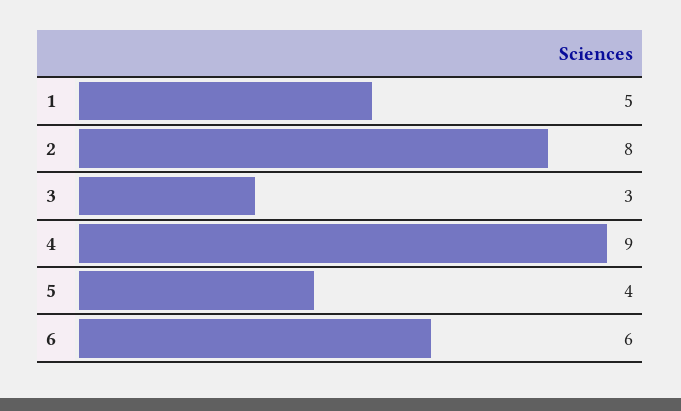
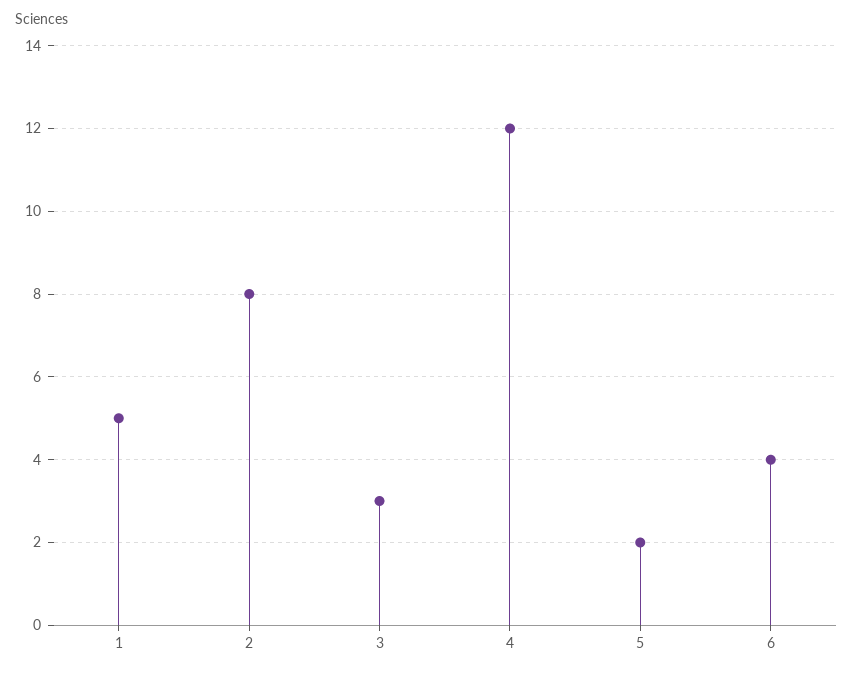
  {
    "1": 5,
    "2": 8,
    "3": 3,
-   "4": 9,
+   "4": 12,
-   "5": 4,
+   "5": 2,
-   "6": 6
+   "6": 4
  }

